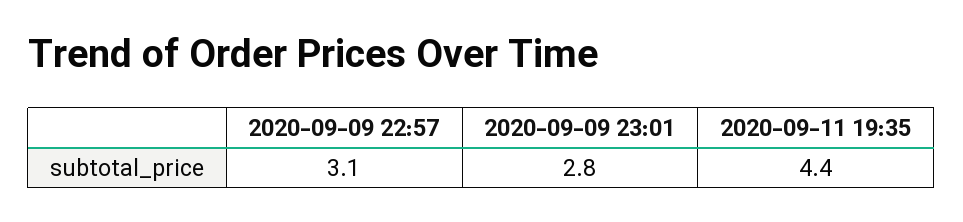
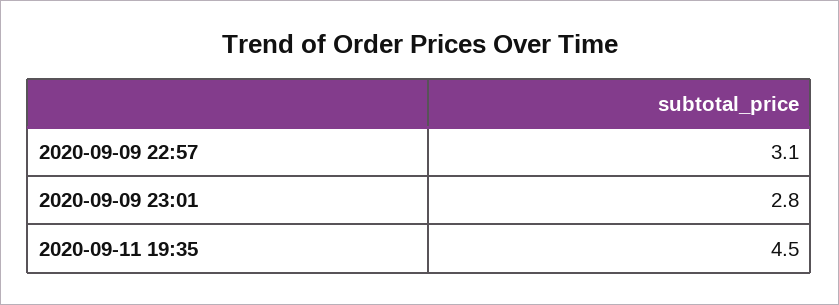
  {
    "2020-09-09 22:57": 3.1,
    "2020-09-09 23:01": 2.8,
-   "2020-09-11 19:35": 4.4
+   "2020-09-11 19:35": 4.5
  }

